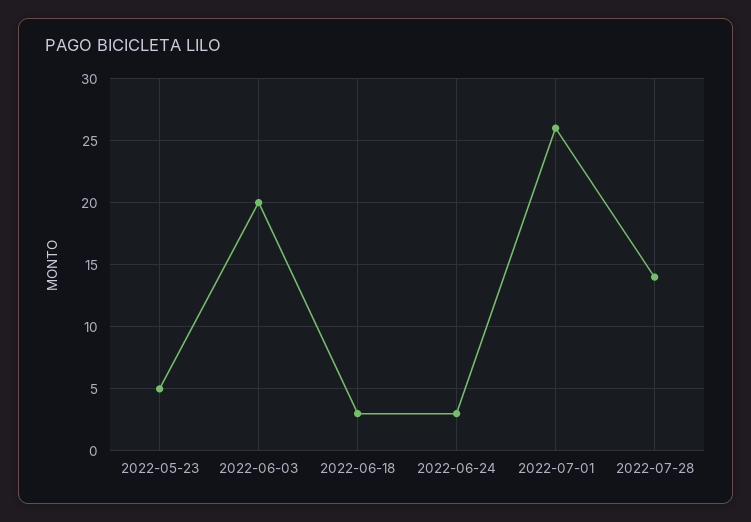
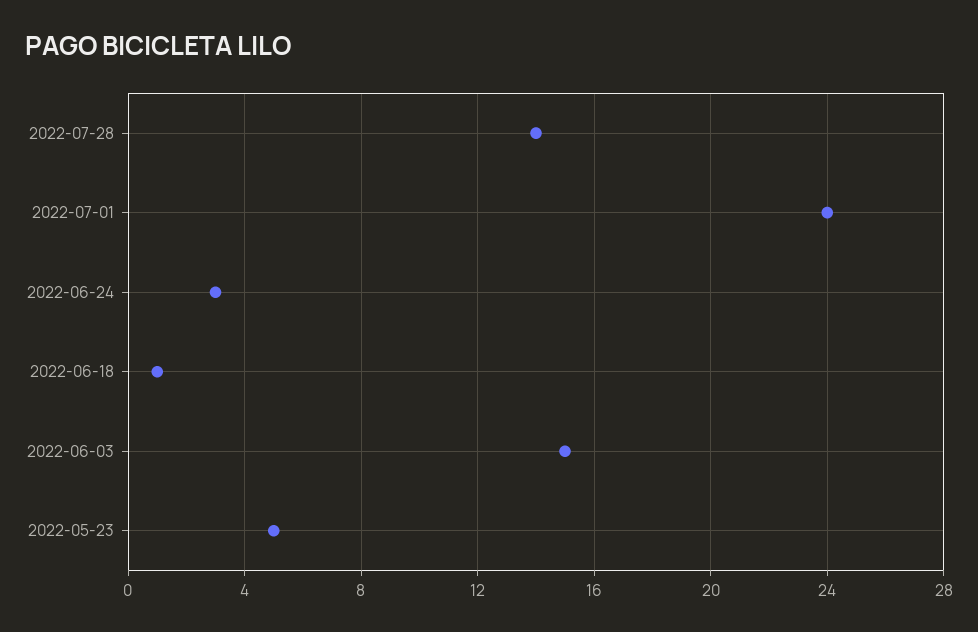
  {
    "2022-05-23": 5,
-   "2022-06-03": 20,
+   "2022-06-03": 15,
-   "2022-06-18": 3,
+   "2022-06-18": 1,
    "2022-06-24": 3,
-   "2022-07-01": 26,
+   "2022-07-01": 24,
    "2022-07-28": 14
  }

